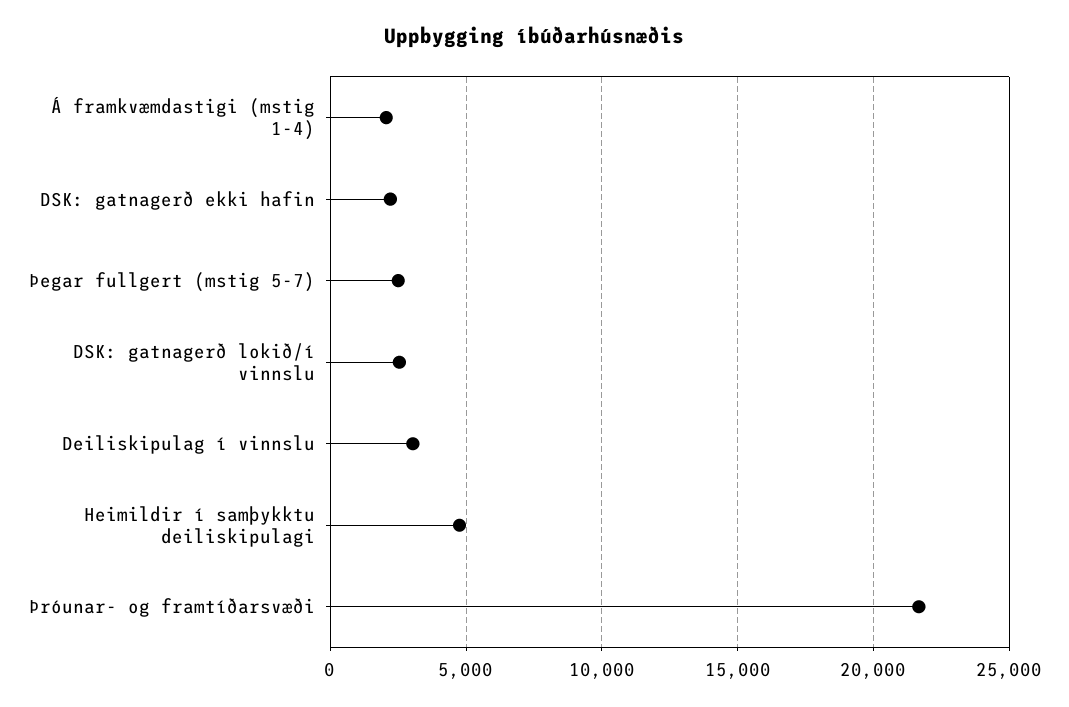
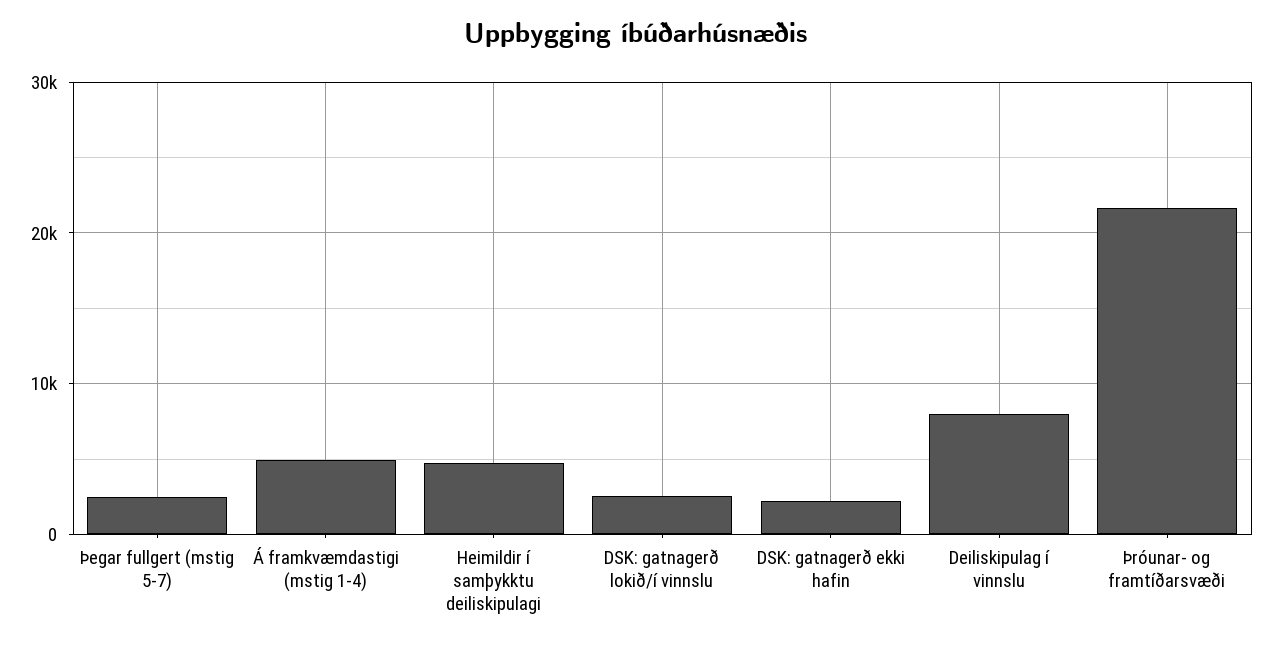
  {
-   "Á framkvæmdastigi (mstig 1-4)": 2000,
+   "Á framkvæmdastigi (mstig 1-4)": 5000,
    "DSK: gatnagerð ekki hafin": 2000,
    "Þegar fullgert (mstig 5-7)": 2500,
    "DSK: gatnagerð lokið/í vinnslu": 2500,
-   "Deiliskipulag í vinnslu": 3000,
+   "Deiliskipulag í vinnslu": 8000,
    "Heimildir í samþykktu deiliskipulagi": 5000,
    "Þróunar- og framtíðarsvæði": 21500
  }

